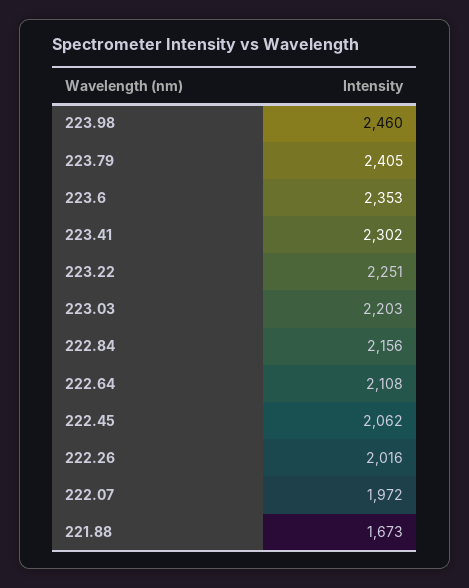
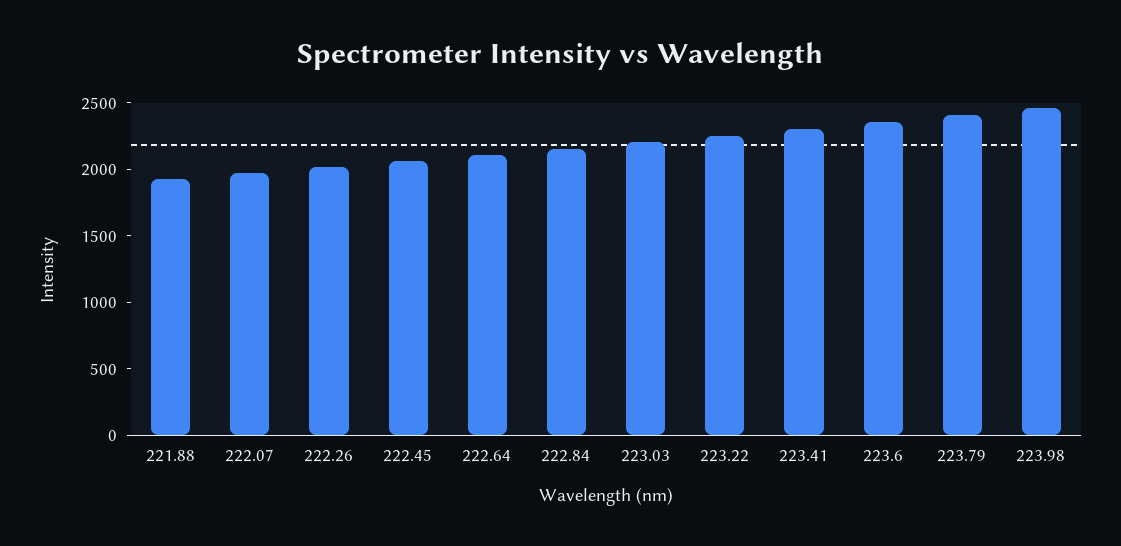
  {
    "223.98": 2460,
    "223.79": 2405,
    "223.6": 2353,
    "223.41": 2302,
    "223.22": 2251,
    "223.03": 2203,
    "222.84": 2156,
    "222.64": 2108,
    "222.45": 2062,
    "222.26": 2016,
    "222.07": 1972,
-   "221.88": 1673
+   "221.88": 1900
  }

